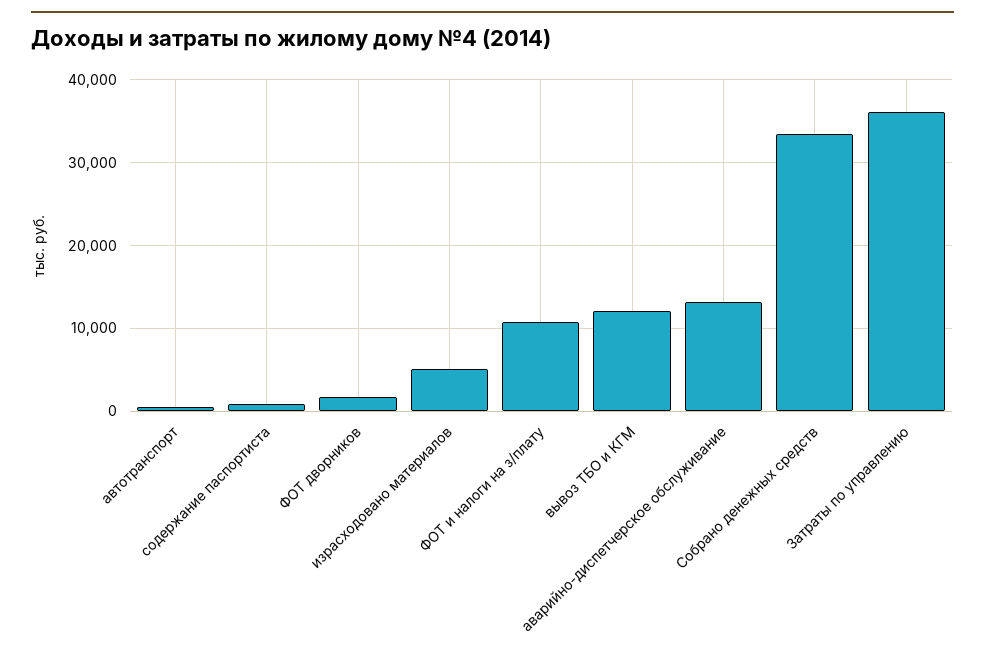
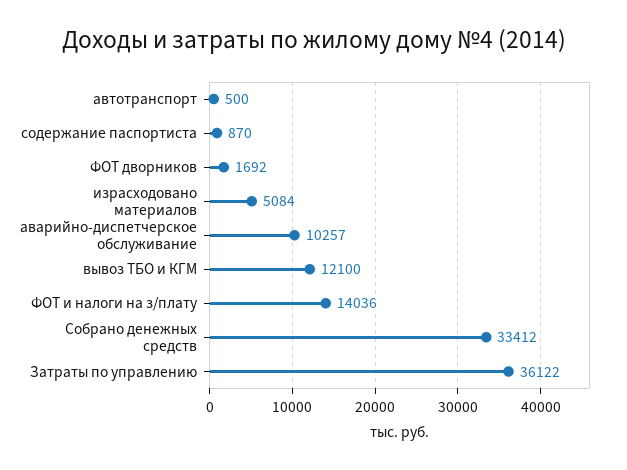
  {
    "автотранспорт": 500,
    "содержание паспортиста": 870,
    "ФОТ дворников": 1692,
    "израсходовано материалов": 5084,
-   "ФОТ и налоги на з/плату": 11000,
+   "ФОТ и налоги на з/плату": 14036,
    "вывоз ТБО и КГМ": 12100,
-   "аварийно-диспетчерское обслуживание": 13000,
+   "аварийно-диспетчерское обслуживание": 10257,
    "Собрано денежных средств": 33412,
    "Затраты по управлению": 36122
  }

